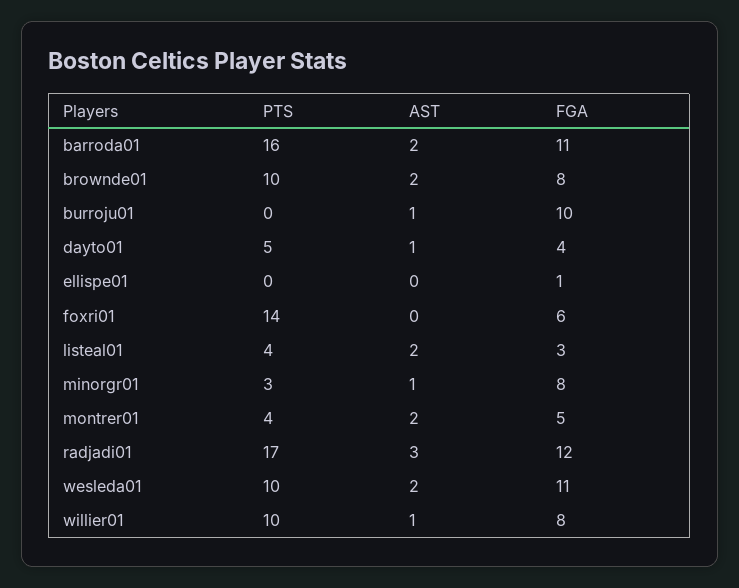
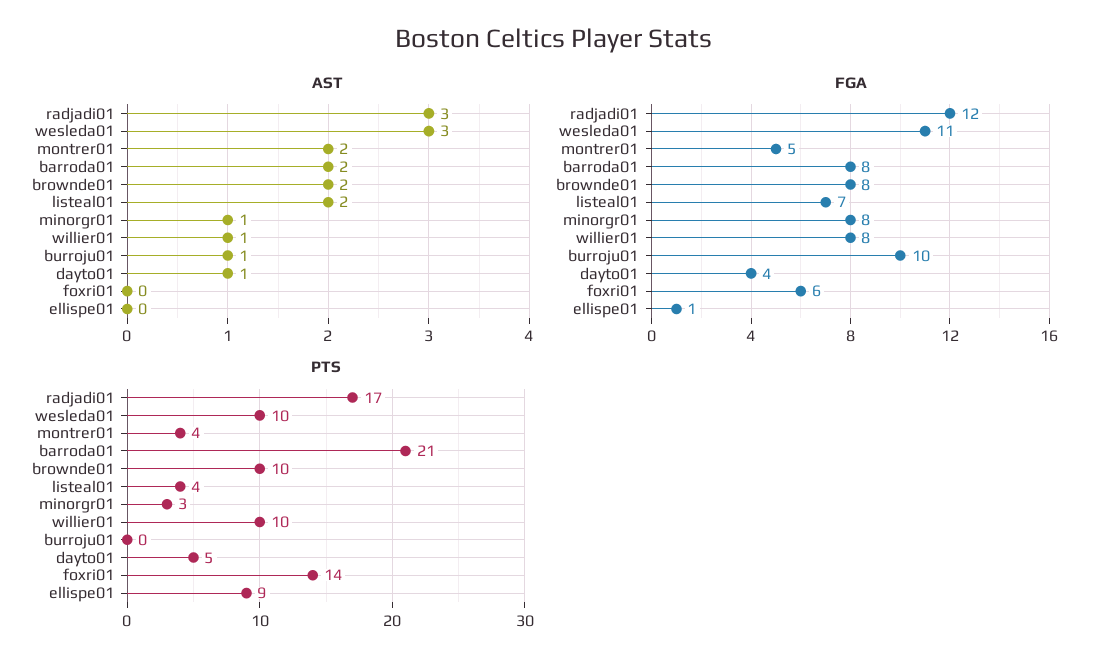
  {
    "PTS": {
-     "barroda01": 16,
+     "barroda01": 21,
      "brownde01": 10,
      "burroju01": 0,
      "dayto01": 5,
-     "ellispe01": 0,
+     "ellispe01": 9,
      "foxri01": 14,
      "listeal01": 4,
      "minorgr01": 3,
      "montrer01": 4,
      "radjadi01": 17,
      "wesleda01": 10,
      "willier01": 10
    },
    "AST": {
      "barroda01": 2,
      "brownde01": 2,
      "burroju01": 1,
      "dayto01": 1,
      "ellispe01": 0,
      "foxri01": 0,
      "listeal01": 2,
      "minorgr01": 1,
      "montrer01": 2,
      "radjadi01": 3,
-     "wesleda01": 2,
+     "wesleda01": 3,
      "willier01": 1
    },
    "FGA": {
-     "barroda01": 11,
+     "barroda01": 8,
      "brownde01": 8,
      "burroju01": 10,
      "dayto01": 4,
      "ellispe01": 1,
      "foxri01": 6,
-     "listeal01": 3,
+     "listeal01": 7,
      "minorgr01": 8,
      "montrer01": 5,
      "radjadi01": 12,
      "wesleda01": 11,
      "willier01": 8
    }
  }

